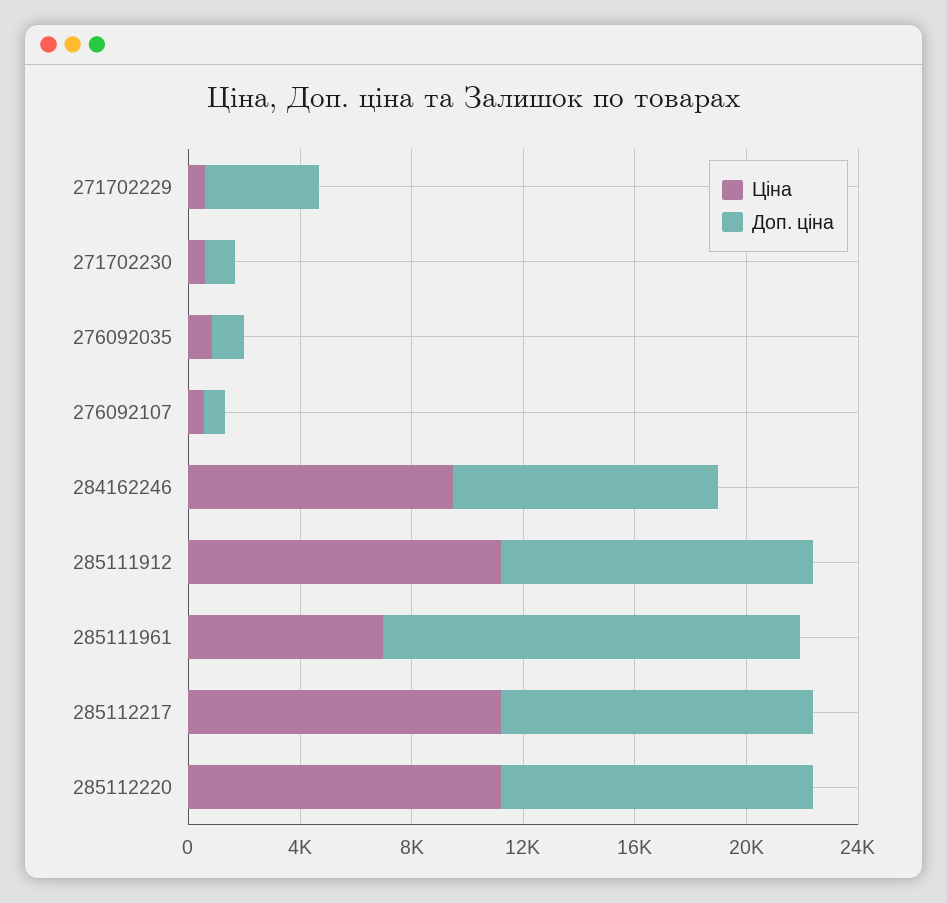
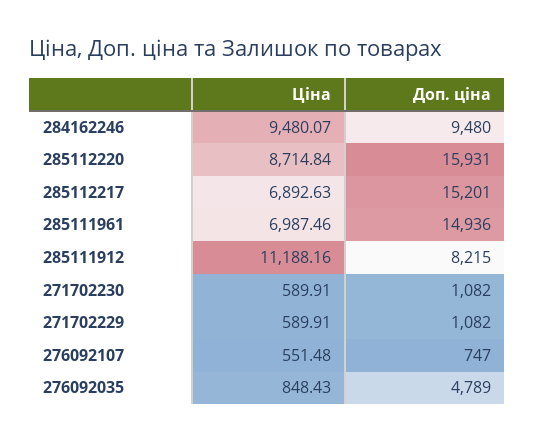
  {
    "Ціна": {
      "271702229": 589.91,
      "271702230": 589.91,
      "276092035": 848.43,
      "276092107": 551.48,
      "284162246": 9480.07,
      "285111912": 11188.16,
      "285111961": 6987.46,
-     "285112217": 11000,
+     "285112217": 6892.63,
-     "285112220": 11000
+     "285112220": 8714.84
    },
    "Доп. ціна": {
-     "271702229": 4000,
+     "271702229": 1082,
      "271702230": 1082,
-     "276092035": 1000,
+     "276092035": 4789,
      "276092107": 747,
      "284162246": 9480,
-     "285111912": 11000,
+     "285111912": 8215,
      "285111961": 14936,
-     "285112217": 11000,
+     "285112217": 15201,
-     "285112220": 11000
+     "285112220": 15931
    }
  }

